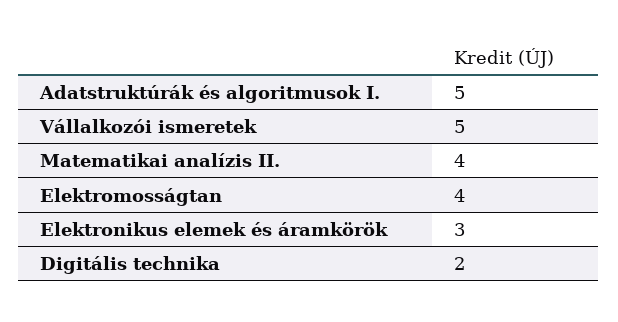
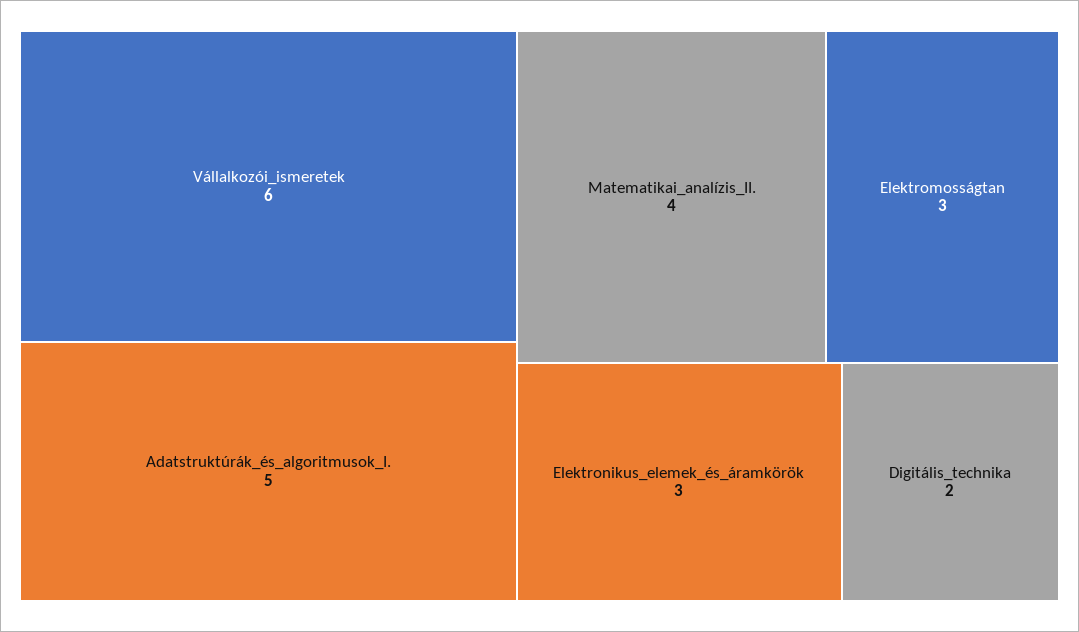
  {
    "Adatstruktúrák és algoritmusok I.": 5,
-   "Vállalkozói ismeretek": 5,
+   "Vállalkozói ismeretek": 6,
    "Matematikai analízis II.": 4,
-   "Elektromosságtan": 4,
+   "Elektromosságtan": 3,
    "Elektronikus elemek és áramkörök": 3,
    "Digitális technika": 2
  }

